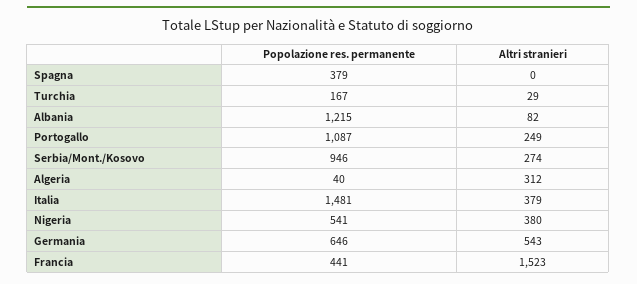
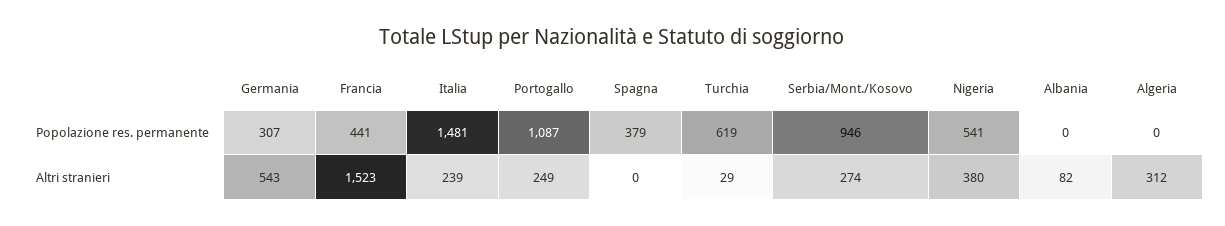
  {
    "Popolazione res. permanente": {
      "Spagna": 379,
-     "Turchia": 167,
+     "Turchia": 619,
-     "Albania": 1215,
+     "Albania": 0,
      "Portogallo": 1087,
      "Serbia/Mont./Kosovo": 946,
-     "Algeria": 40,
+     "Algeria": 0,
      "Italia": 1481,
      "Nigeria": 541,
-     "Germania": 646,
+     "Germania": 307,
      "Francia": 441
    },
    "Altri stranieri": {
      "Spagna": 0,
      "Turchia": 29,
      "Albania": 82,
      "Portogallo": 249,
      "Serbia/Mont./Kosovo": 274,
      "Algeria": 312,
-     "Italia": 379,
+     "Italia": 239,
      "Nigeria": 380,
      "Germania": 543,
      "Francia": 1523
    }
  }

